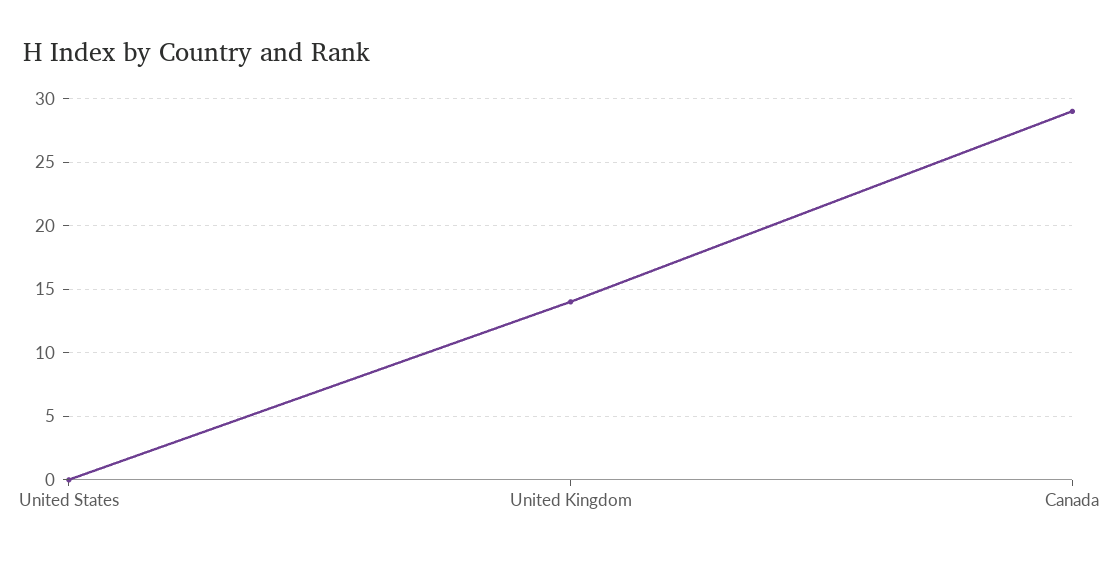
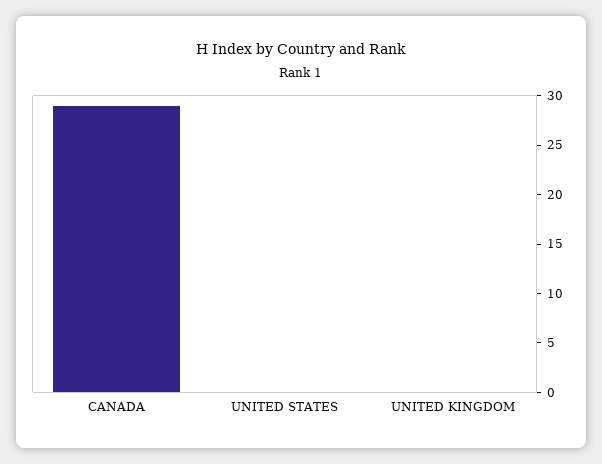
  {
    "United States": 0,
-   "United Kingdom": 14,
+   "United Kingdom": 0,
    "Canada": 29
  }

